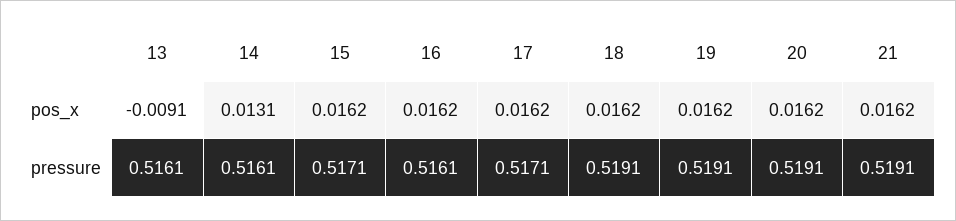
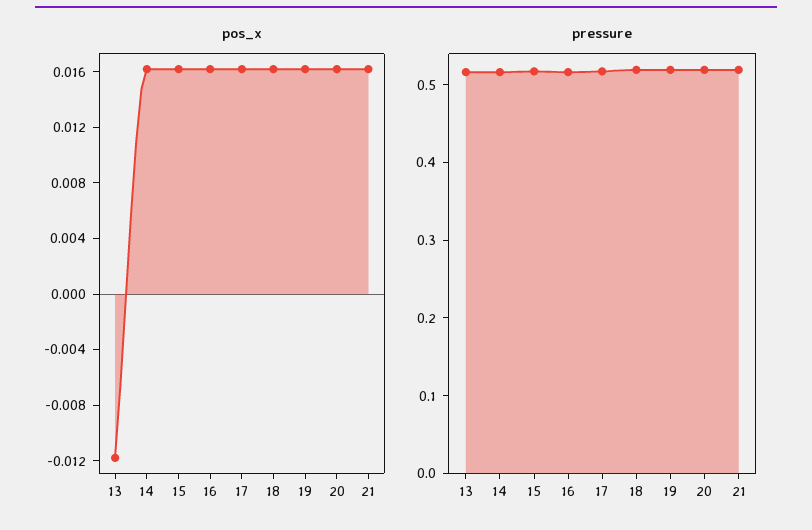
  {
    "pos_x": {
-     "13": -0.0091,
+     "13": -0.012,
-     "14": 0.0131,
+     "14": 0.016,
      "15": 0.0162,
      "16": 0.0162,
      "17": 0.0162,
      "18": 0.0162,
      "19": 0.0162,
      "20": 0.0162,
      "21": 0.0162
    },
    "pressure": {
      "13": 0.5161,
      "14": 0.5161,
      "15": 0.5171,
      "16": 0.5161,
      "17": 0.5171,
      "18": 0.5191,
      "19": 0.5191,
      "20": 0.5191,
      "21": 0.5191
    }
  }

